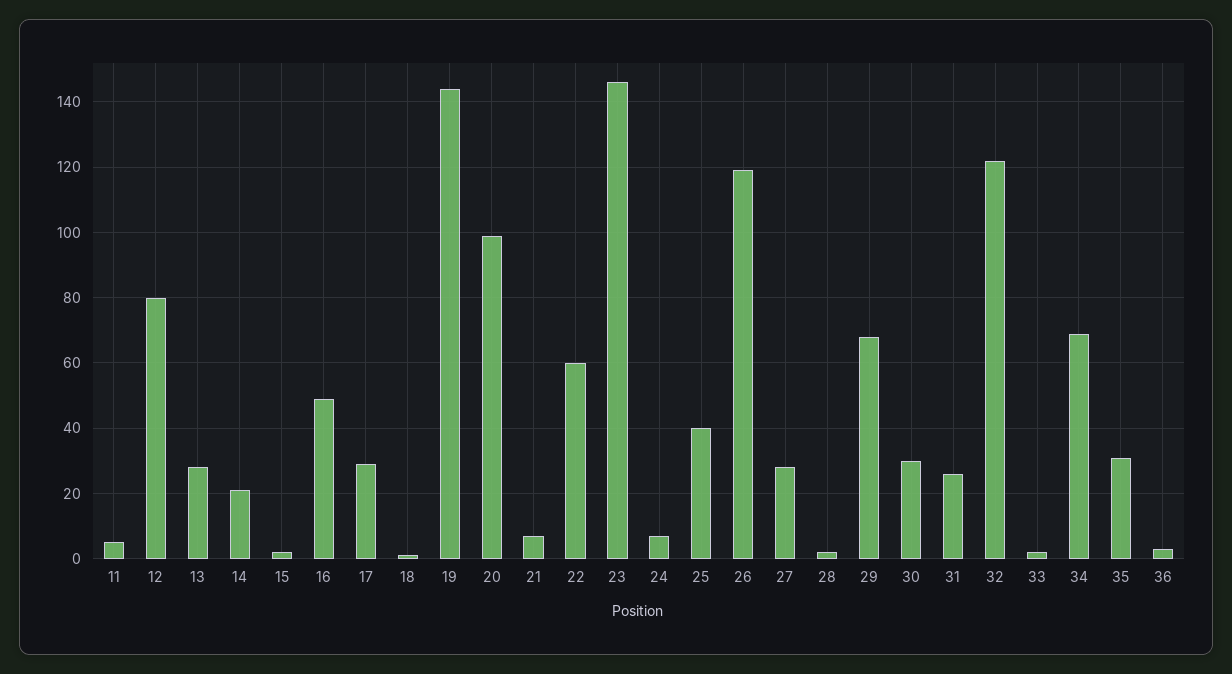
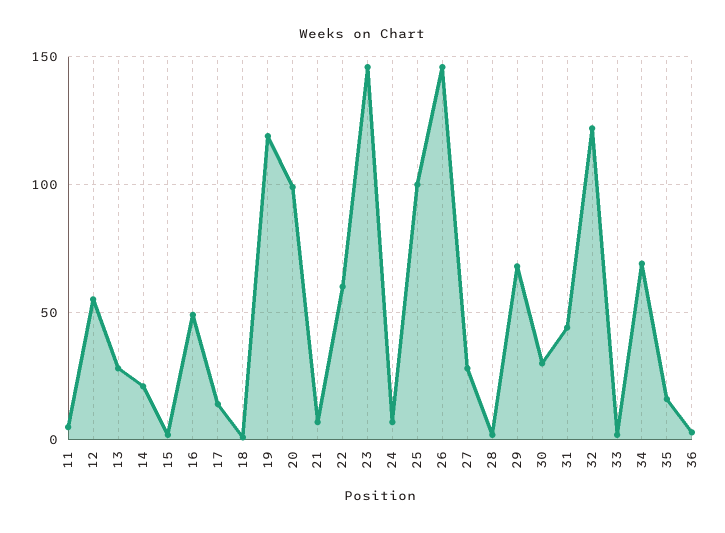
  {
    "11": 5,
-   "12": 80,
+   "12": 55,
    "13": 30,
    "14": 20,
    "15": 0,
    "16": 50,
-   "17": 30,
+   "17": 15,
    "18": 0,
-   "19": 145,
+   "19": 120,
    "20": 100,
    "21": 5,
    "22": 60,
    "23": 145,
    "24": 5,
-   "25": 40,
+   "25": 100,
-   "26": 120,
+   "26": 145,
    "27": 30,
    "28": 0,
    "29": 70,
    "30": 30,
-   "31": 25,
+   "31": 45,
    "32": 120,
    "33": 0,
    "34": 70,
-   "35": 30,
+   "35": 15,
    "36": 5
  }

